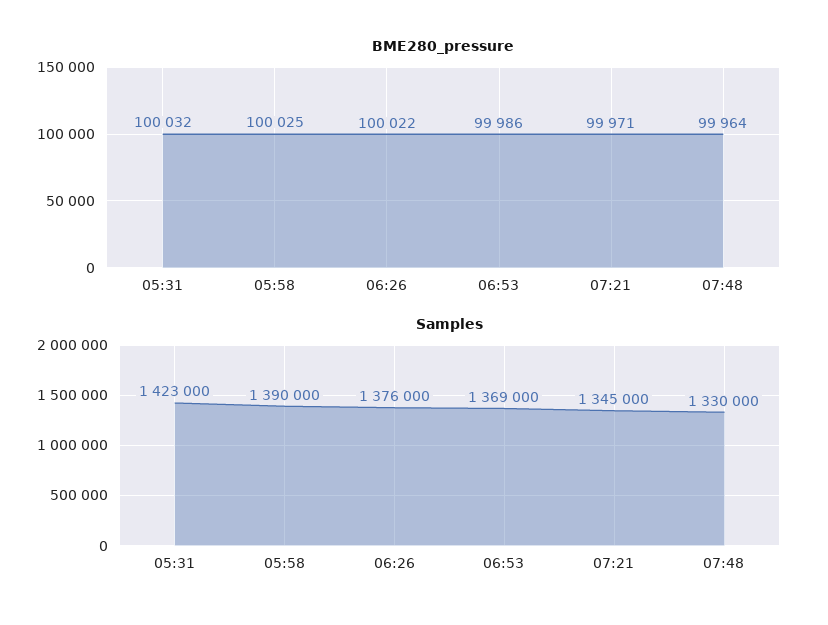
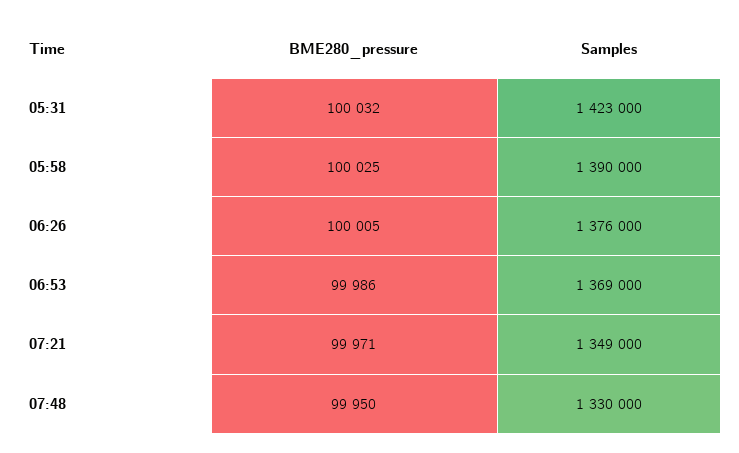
  {
    "BME280_pressure": {
      "05:31": 100032,
      "05:58": 100025,
-     "06:26": 100022,
+     "06:26": 100005,
      "06:53": 99986,
      "07:21": 99971,
-     "07:48": 99964
+     "07:48": 99950
    },
    "Samples": {
      "05:31": 1423000,
      "05:58": 1390000,
      "06:26": 1376000,
      "06:53": 1369000,
-     "07:21": 1345000,
+     "07:21": 1349000,
      "07:48": 1330000
    }
  }

